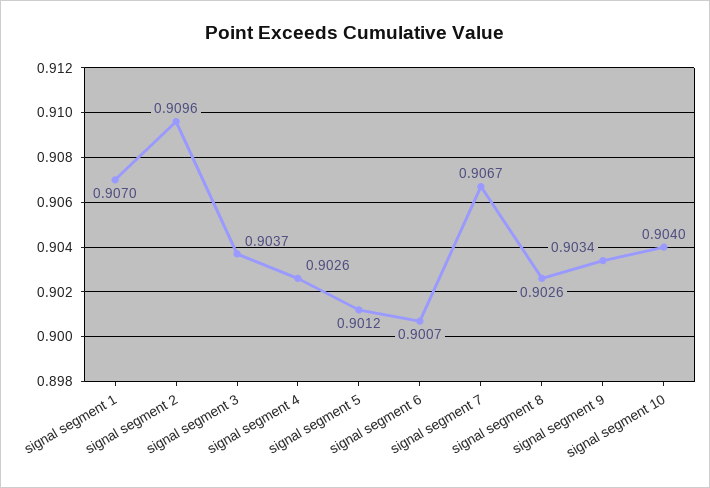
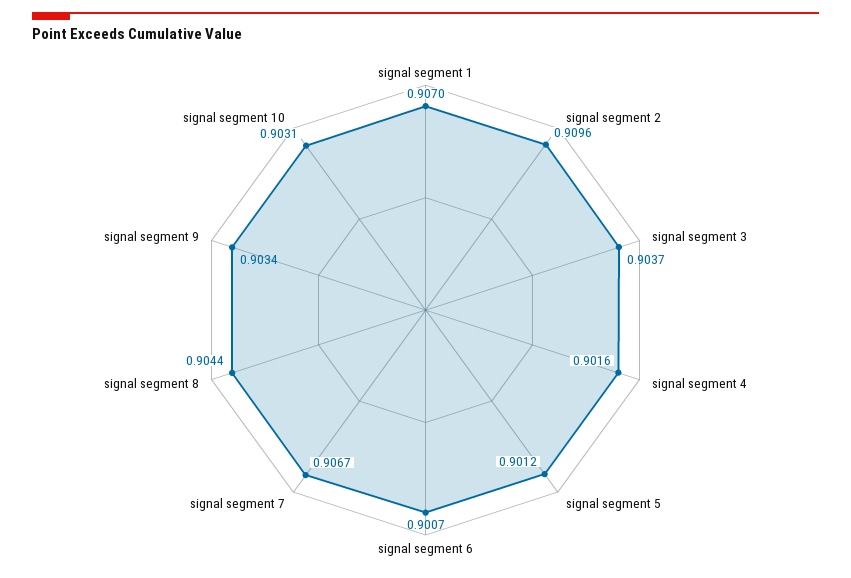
  {
    "signal segment 1": 0.907,
    "signal segment 2": 0.9096,
    "signal segment 3": 0.9037,
-   "signal segment 4": 0.9026,
+   "signal segment 4": 0.9016,
    "signal segment 5": 0.9012,
    "signal segment 6": 0.9007,
    "signal segment 7": 0.9067,
-   "signal segment 8": 0.9026,
+   "signal segment 8": 0.9044,
    "signal segment 9": 0.9034,
-   "signal segment 10": 0.904
+   "signal segment 10": 0.9031
  }

